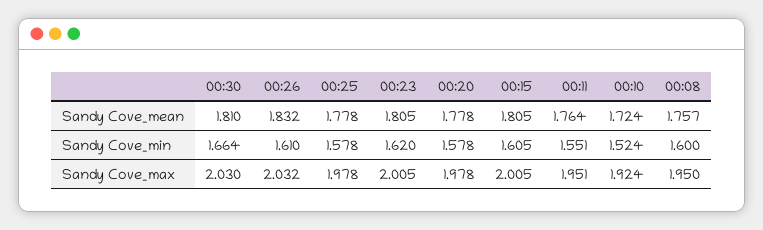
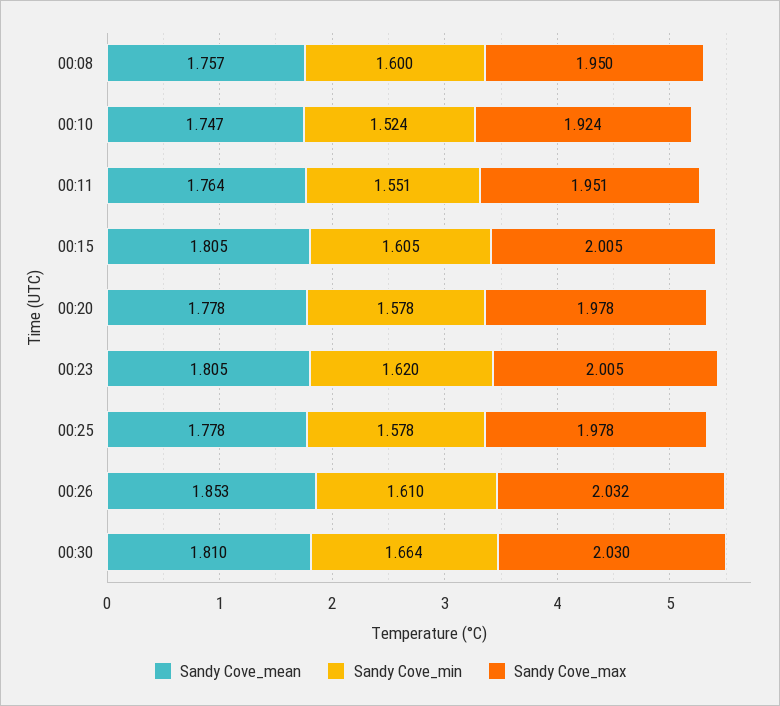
  {
    "Sandy Cove_mean": {
      "00:30": 1.81,
-     "00:26": 1.832,
+     "00:26": 1.853,
      "00:25": 1.778,
      "00:23": 1.805,
      "00:20": 1.778,
      "00:15": 1.805,
      "00:11": 1.764,
-     "00:10": 1.724,
+     "00:10": 1.747,
      "00:08": 1.757
    },
    "Sandy Cove_min": {
      "00:30": 1.664,
      "00:26": 1.61,
      "00:25": 1.578,
      "00:23": 1.62,
      "00:20": 1.578,
      "00:15": 1.605,
      "00:11": 1.551,
      "00:10": 1.524,
      "00:08": 1.6
    },
    "Sandy Cove_max": {
      "00:30": 2.03,
      "00:26": 2.032,
      "00:25": 1.978,
      "00:23": 2.005,
      "00:20": 1.978,
      "00:15": 2.005,
      "00:11": 1.951,
      "00:10": 1.924,
      "00:08": 1.95
    }
  }

